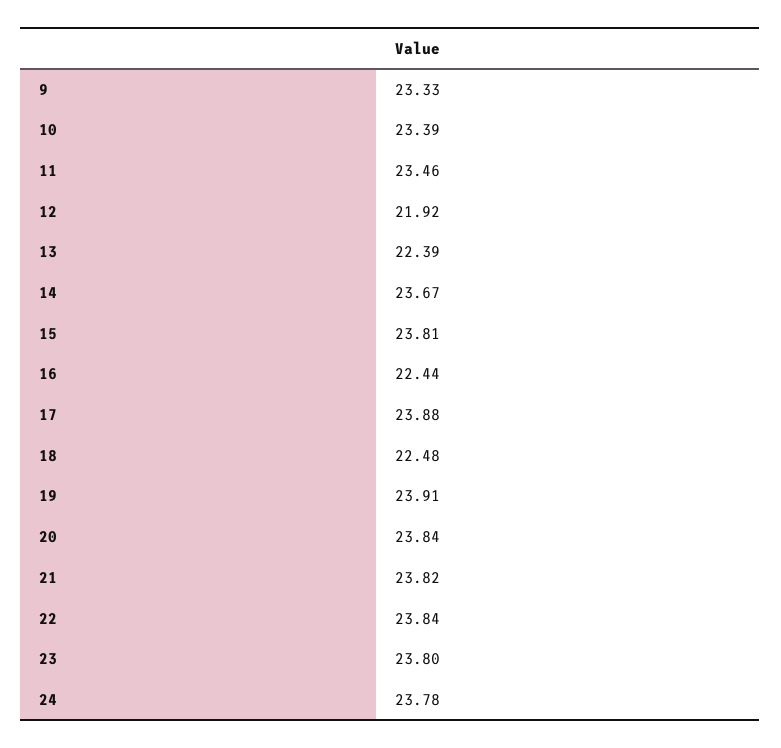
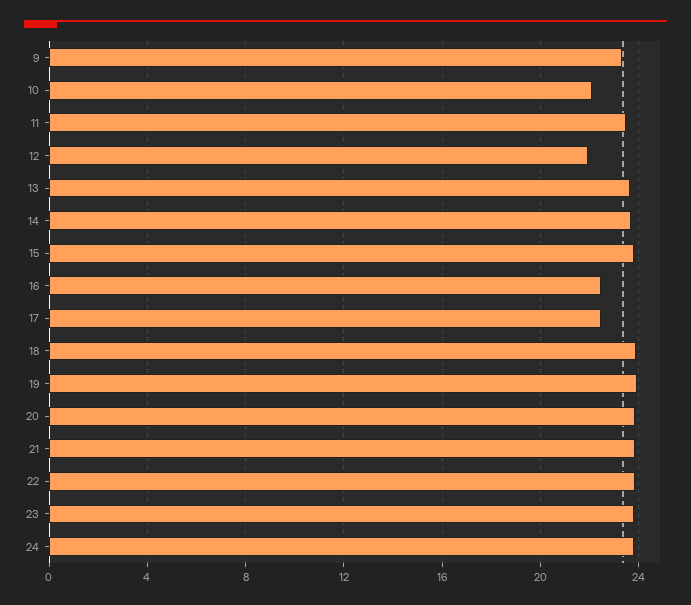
  {
    "9": 23.33,
-   "10": 23.39,
+   "10": 22,
    "11": 23.46,
    "12": 21.92,
-   "13": 22.39,
+   "13": 23.5,
    "14": 23.67,
    "15": 23.81,
    "16": 22.44,
-   "17": 23.88,
+   "17": 22.5,
-   "18": 22.48,
+   "18": 24,
    "19": 23.91,
    "20": 23.84,
    "21": 23.82,
    "22": 23.84,
    "23": 23.8,
    "24": 23.78
  }

